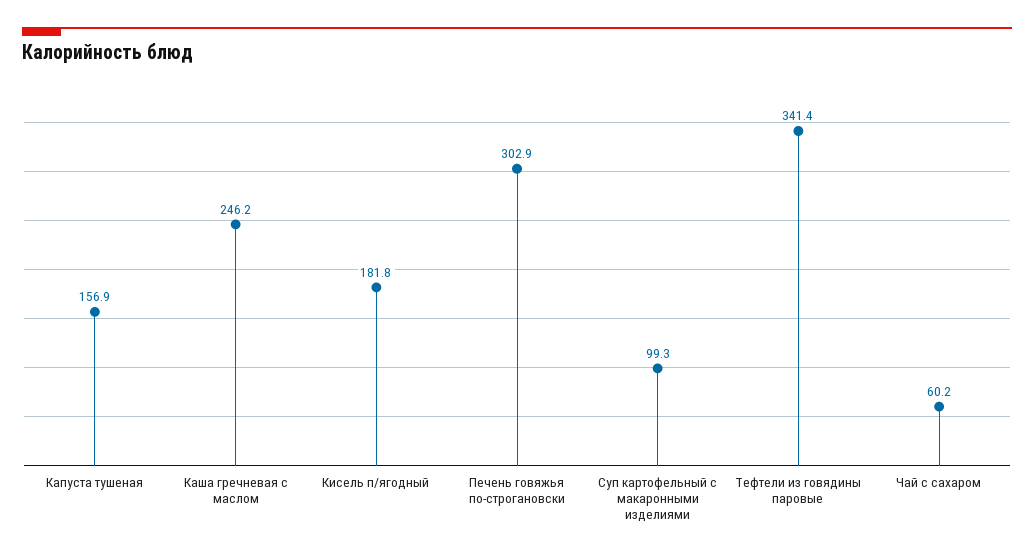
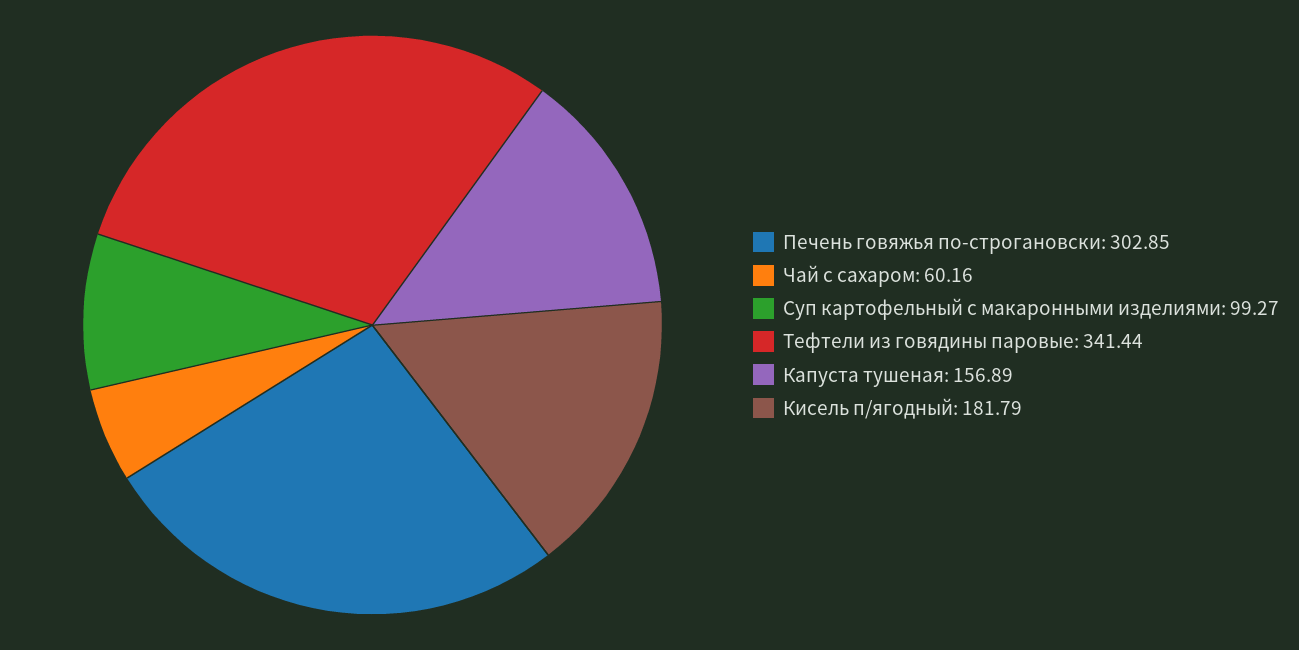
  {
    "Капуста тушеная": 156.89,
-   "Каша гречневая с маслом": 246.2,
    "Кисель п/ягодный": 181.79,
    "Печень говяжья по-строгановски": 302.85,
    "Суп картофельный с макаронными изделиями": 99.27,
    "Тефтели из говядины паровые": 341.44,
    "Чай с сахаром": 60.16
  }

